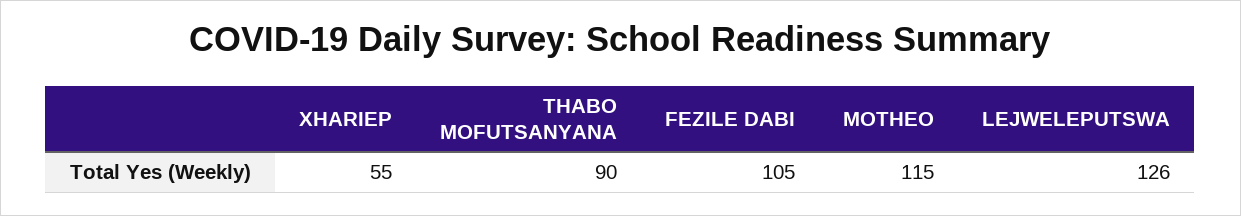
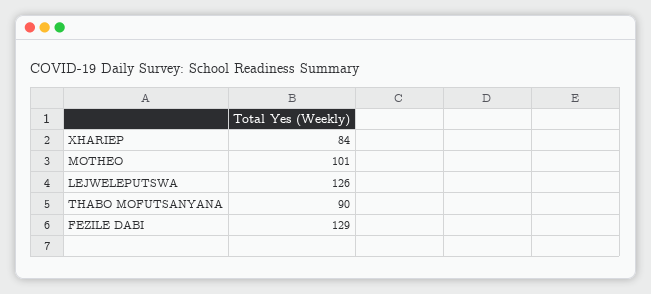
  {
-   "XHARIEP": 55,
+   "XHARIEP": 84,
    "THABO MOFUTSANYANA": 90,
-   "FEZILE DABI": 105,
+   "FEZILE DABI": 129,
-   "MOTHEO": 115,
+   "MOTHEO": 101,
    "LEJWELEPUTSWA": 126
  }

